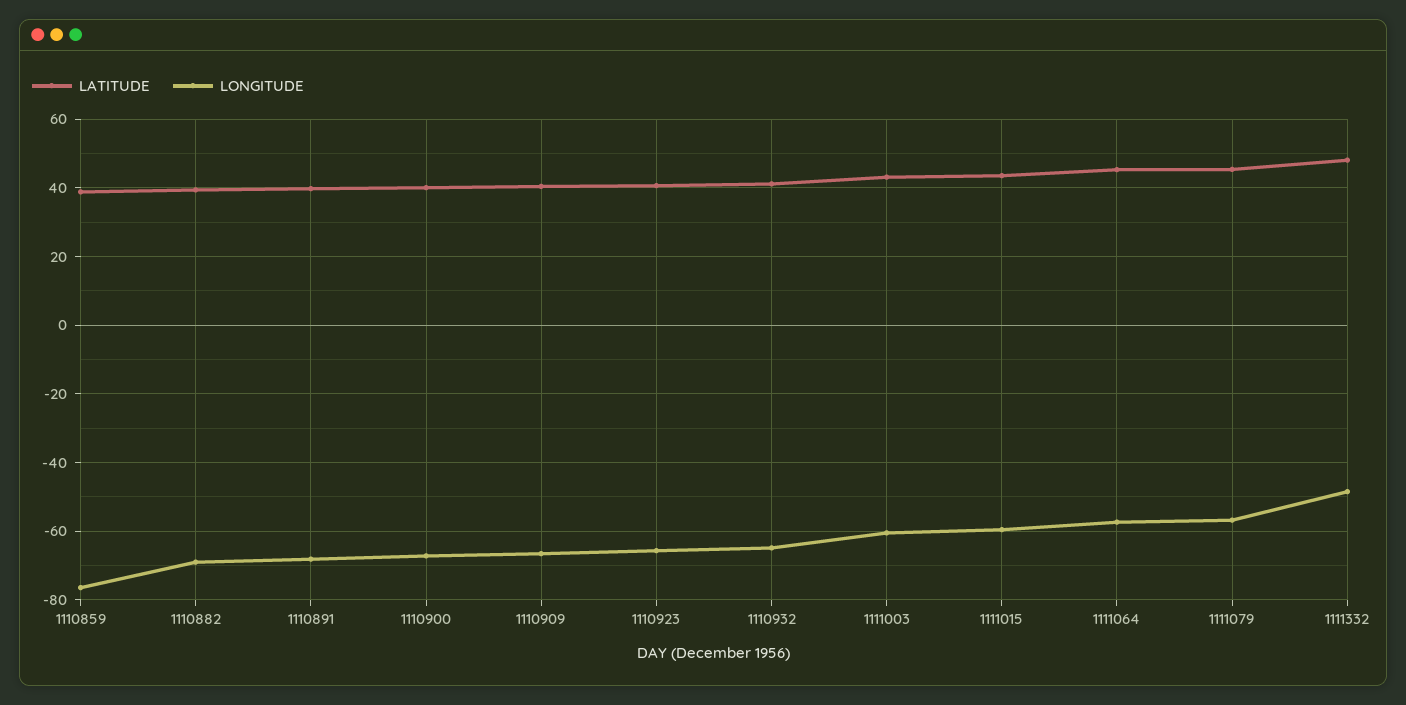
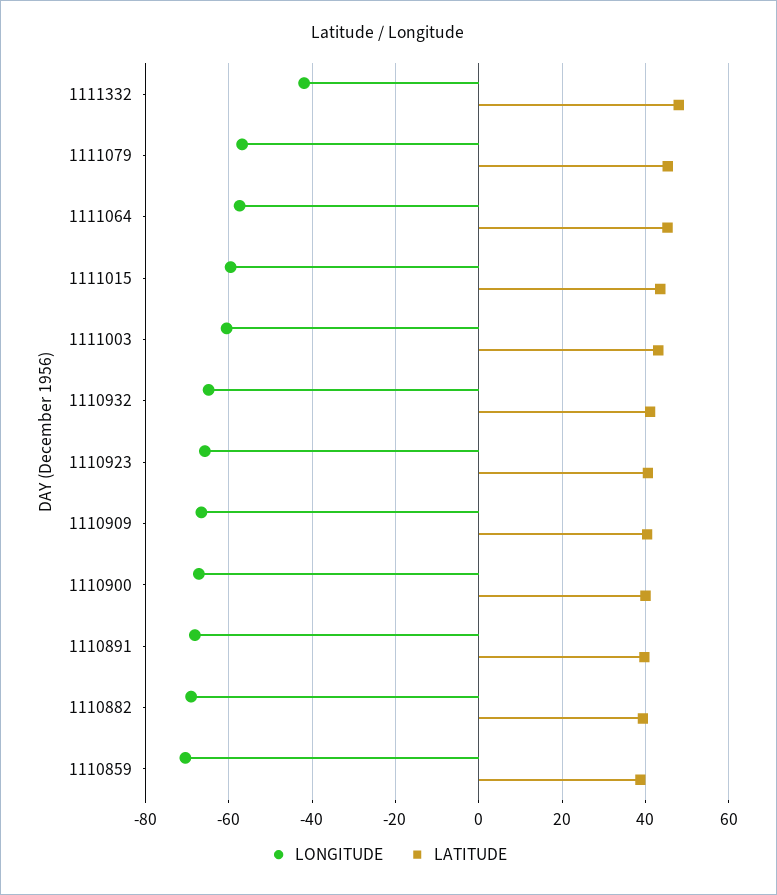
  {
    "LATITUDE": {
      "1110859": 38,
      "1110882": 40,
      "1110891": 40,
      "1110900": 40,
      "1110909": 40,
      "1110923": 40,
      "1110932": 42,
      "1111003": 44,
      "1111015": 44,
      "1111064": 46,
      "1111079": 46,
      "1111332": 48
    },
    "LONGITUDE": {
-     "1110859": -76,
+     "1110859": -70,
      "1110882": -70,
      "1110891": -68,
      "1110900": -68,
      "1110909": -66,
      "1110923": -66,
      "1110932": -64,
      "1111003": -60,
      "1111015": -60,
      "1111064": -58,
      "1111079": -56,
-     "1111332": -48
+     "1111332": -42
    }
  }

